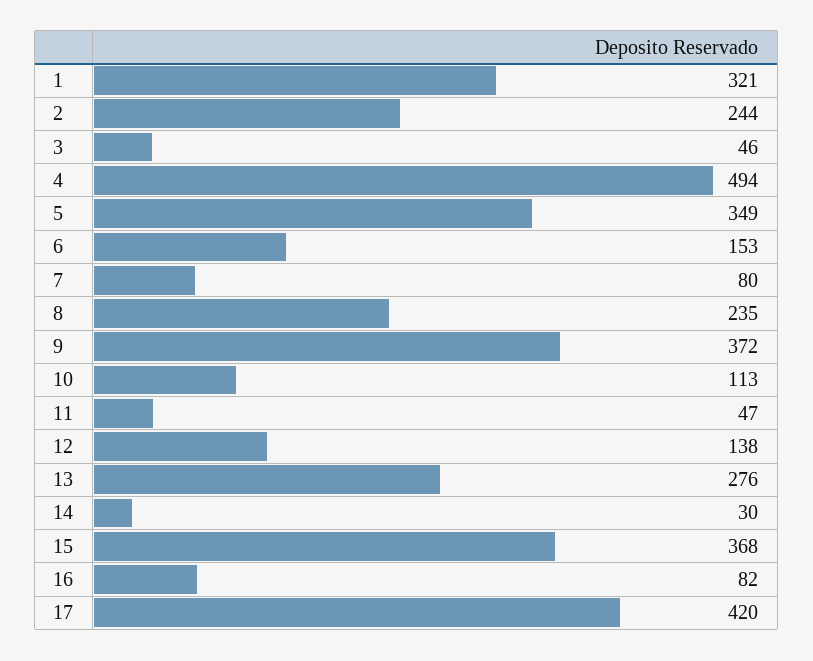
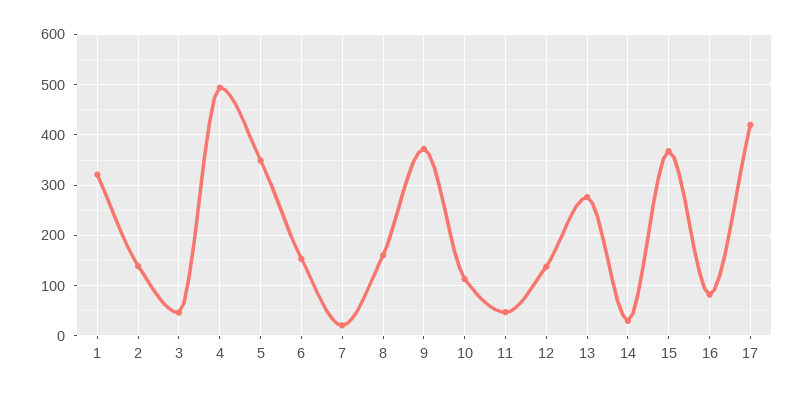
  {
    "1": 321,
-   "2": 244,
+   "2": 140,
    "3": 46,
    "4": 494,
    "5": 349,
    "6": 153,
-   "7": 80,
+   "7": 20,
-   "8": 235,
+   "8": 160,
    "9": 372,
    "10": 113,
    "11": 47,
    "12": 138,
    "13": 276,
    "14": 30,
    "15": 368,
    "16": 82,
    "17": 420
  }

